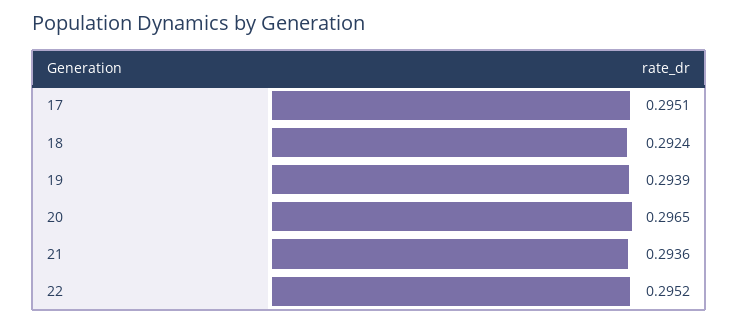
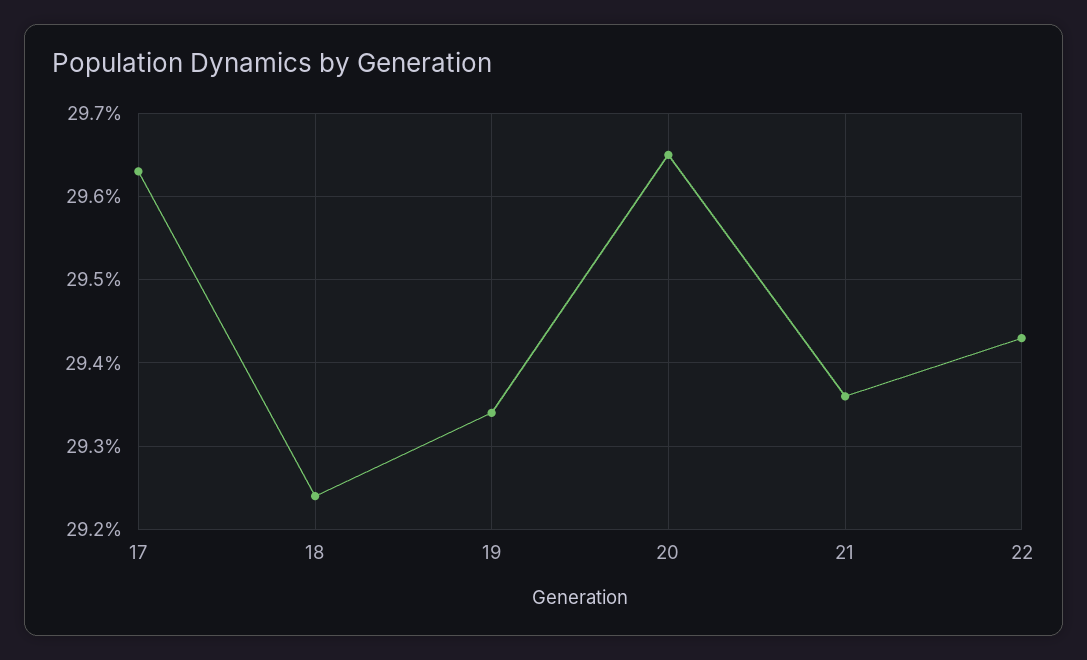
  {
-   "17": 0.2951,
+   "17": 0.2963,
    "18": 0.2924,
-   "19": 0.2939,
+   "19": 0.2934,
    "20": 0.2965,
    "21": 0.2936,
-   "22": 0.2952
+   "22": 0.2943
  }

